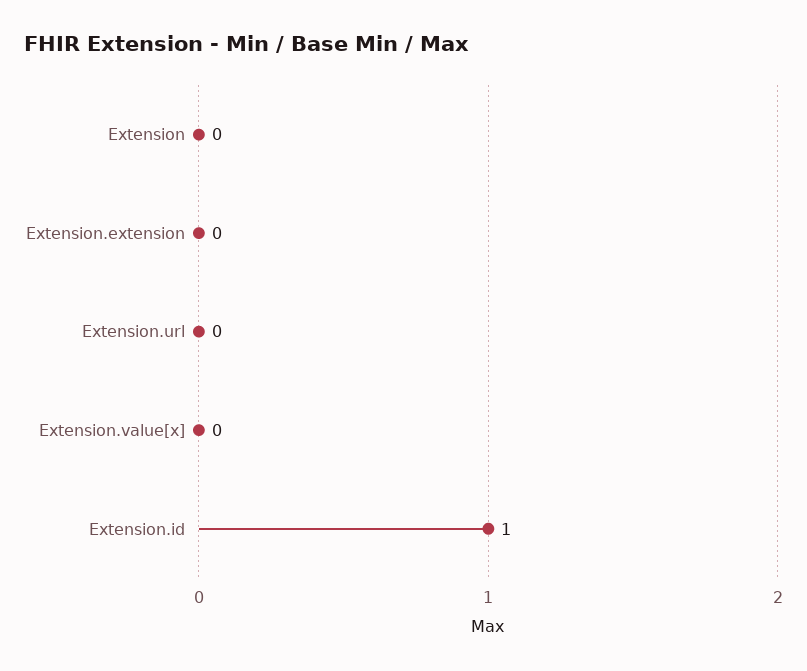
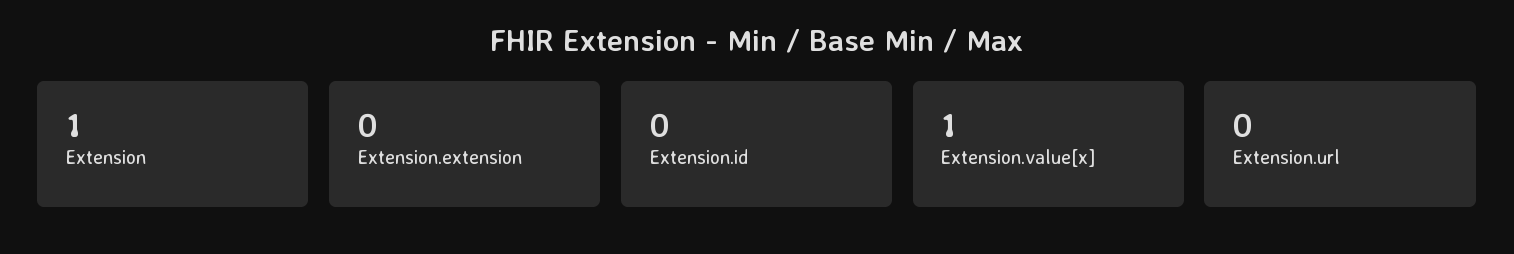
  {
-   "Extension": 0,
+   "Extension": 1,
    "Extension.extension": 0,
    "Extension.url": 0,
-   "Extension.value[x]": 0,
+   "Extension.value[x]": 1,
-   "Extension.id": 1
+   "Extension.id": 0
  }

